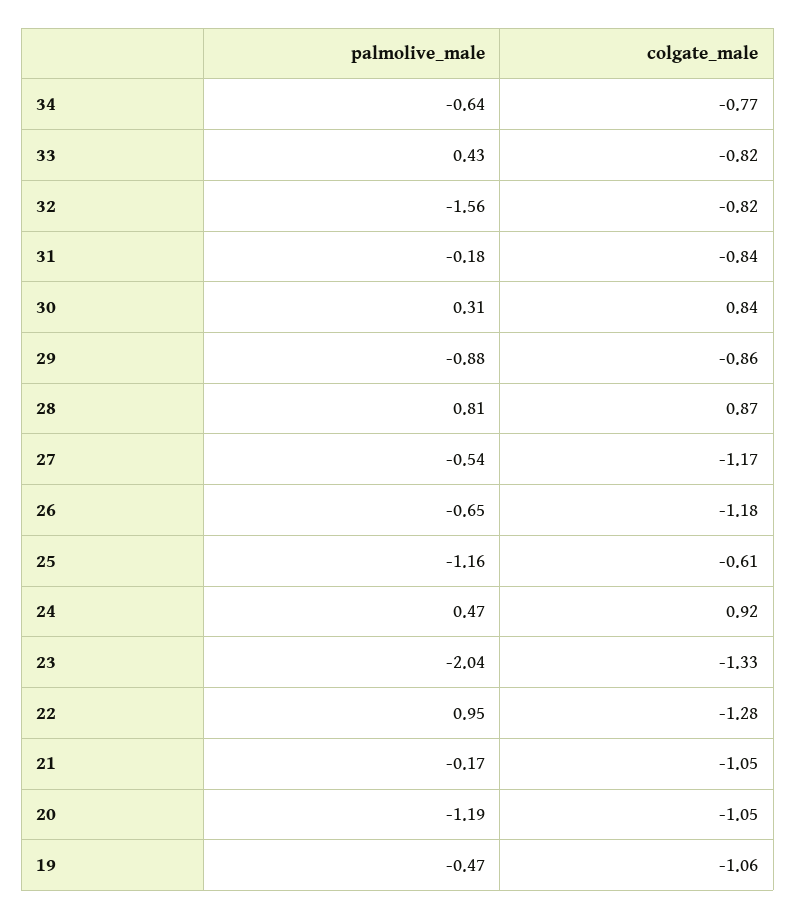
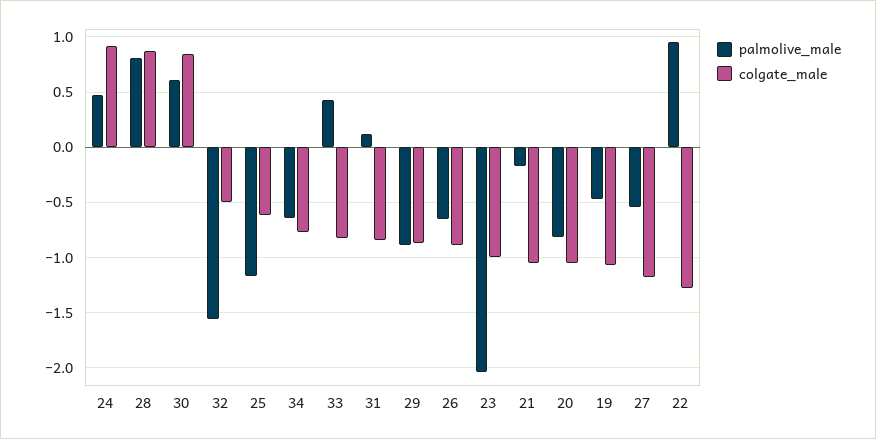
  {
    "palmolive_male": {
      "34": -0.64,
      "33": 0.43,
      "32": -1.56,
-     "31": -0.18,
+     "31": 0.1,
-     "30": 0.31,
+     "30": 0.6,
      "29": -0.88,
      "28": 0.81,
      "27": -0.54,
      "26": -0.65,
      "25": -1.16,
      "24": 0.47,
      "23": -2.04,
      "22": 0.95,
      "21": -0.17,
-     "20": -1.19,
+     "20": -0.8,
      "19": -0.47
    },
    "colgate_male": {
      "34": -0.77,
      "33": -0.82,
-     "32": -0.82,
+     "32": -0.5,
      "31": -0.84,
      "30": 0.84,
      "29": -0.86,
      "28": 0.87,
      "27": -1.17,
-     "26": -1.18,
+     "26": -0.9,
      "25": -0.61,
      "24": 0.92,
-     "23": -1.33,
+     "23": -1,
      "22": -1.28,
      "21": -1.05,
      "20": -1.05,
      "19": -1.06
    }
  }

